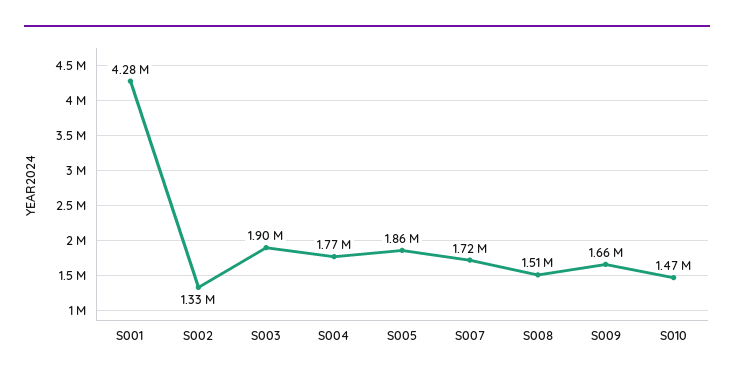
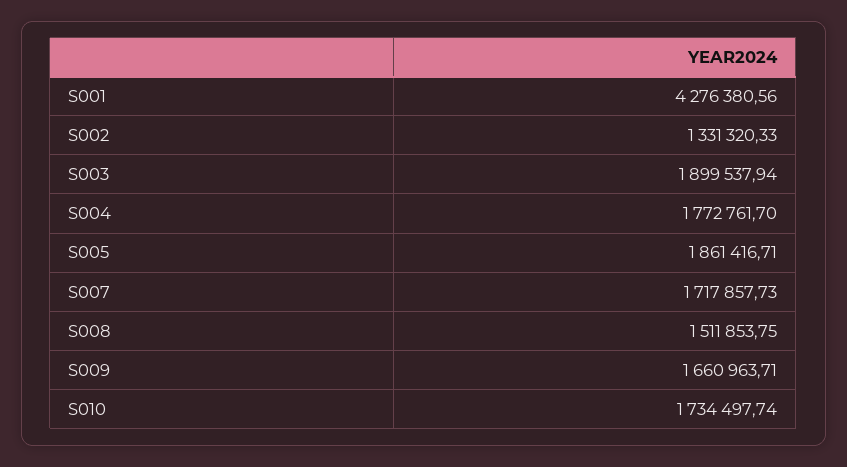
  {
    "S001": 4276380.56,
    "S002": 1331320.33,
    "S003": 1899537.94,
    "S004": 1772761.7,
    "S005": 1861416.71,
    "S007": 1717857.73,
    "S008": 1511853.75,
    "S009": 1660963.71,
-   "S010": 1470000
+   "S010": 1734497.74
  }

